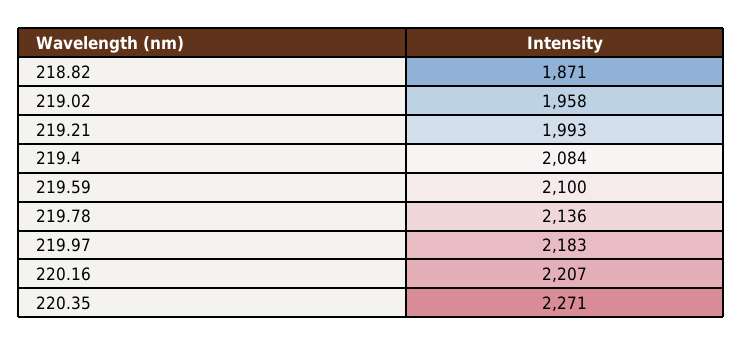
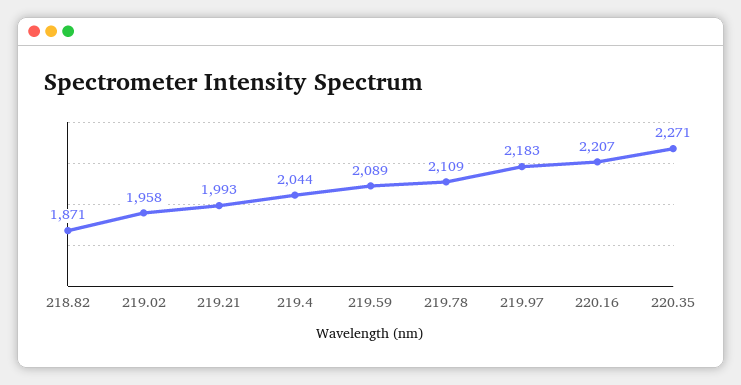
  {
    "218.82": 1871,
    "219.02": 1958,
    "219.21": 1993,
-   "219.4": 2084,
+   "219.4": 2044,
-   "219.59": 2100,
+   "219.59": 2089,
-   "219.78": 2136,
+   "219.78": 2109,
    "219.97": 2183,
    "220.16": 2207,
    "220.35": 2271
  }

